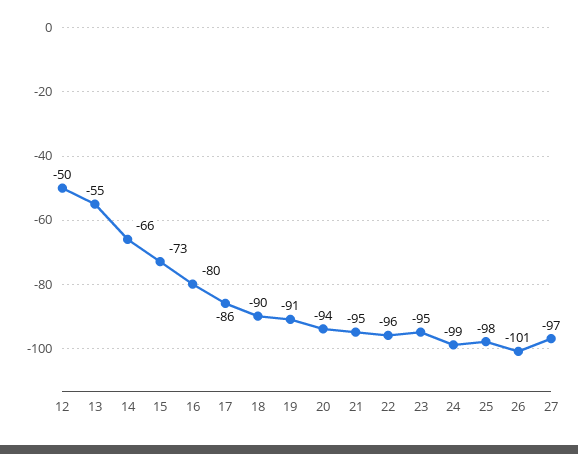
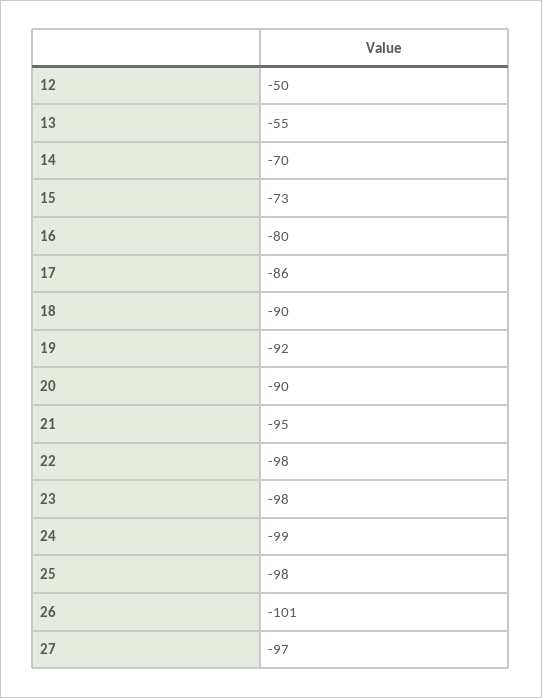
  {
    "12": -50,
    "13": -55,
-   "14": -66,
+   "14": -70,
    "15": -73,
    "16": -80,
    "17": -86,
    "18": -90,
-   "19": -91,
+   "19": -92,
-   "20": -94,
+   "20": -90,
    "21": -95,
-   "22": -96,
+   "22": -98,
-   "23": -95,
+   "23": -98,
    "24": -99,
    "25": -98,
    "26": -101,
    "27": -97
  }

